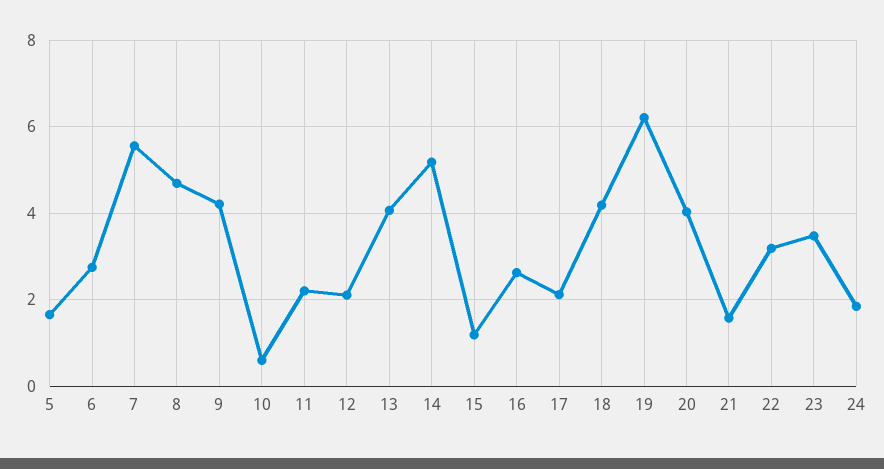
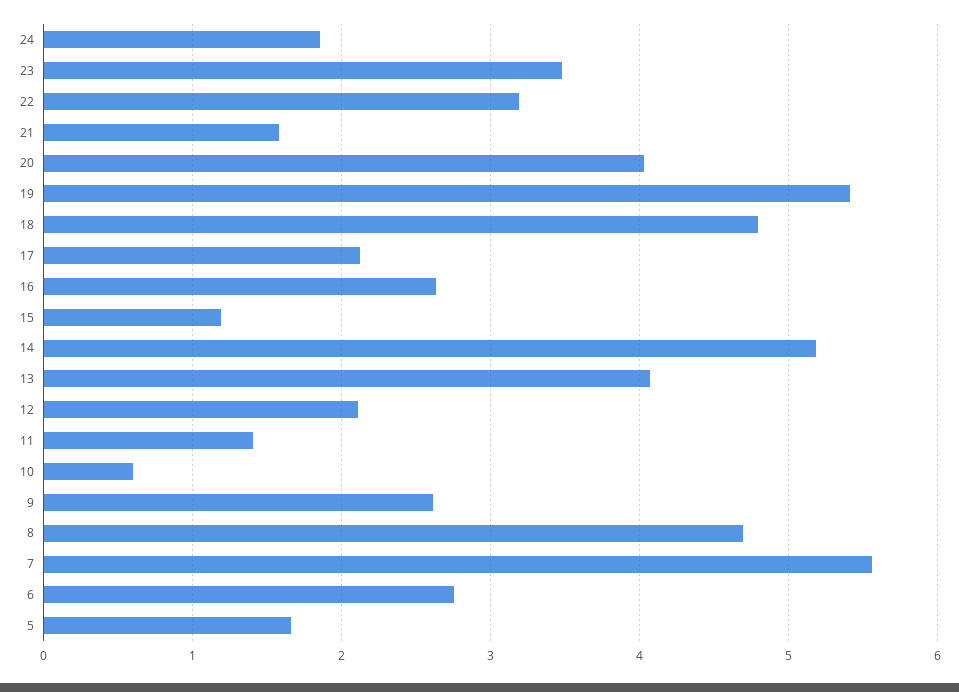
  {
    "5": 1.7,
    "6": 2.8,
    "7": 5.6,
    "8": 4.7,
-   "9": 4.2,
+   "9": 2.6,
    "10": 0.6,
-   "11": 2.2,
+   "11": 1.4,
    "12": 2.1,
    "13": 4.1,
    "14": 5.2,
    "15": 1.2,
    "16": 2.6,
    "17": 2.1,
-   "18": 4.2,
+   "18": 4.8,
-   "19": 6.2,
+   "19": 5.4,
    "20": 4,
    "21": 1.6,
    "22": 3.2,
    "23": 3.5,
    "24": 1.9
  }

